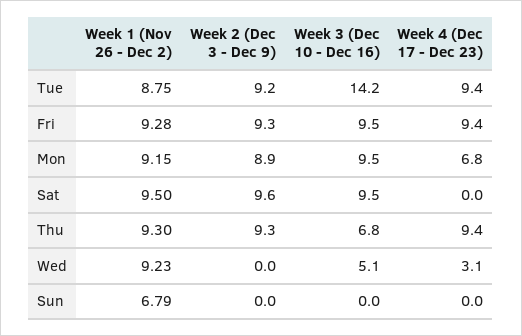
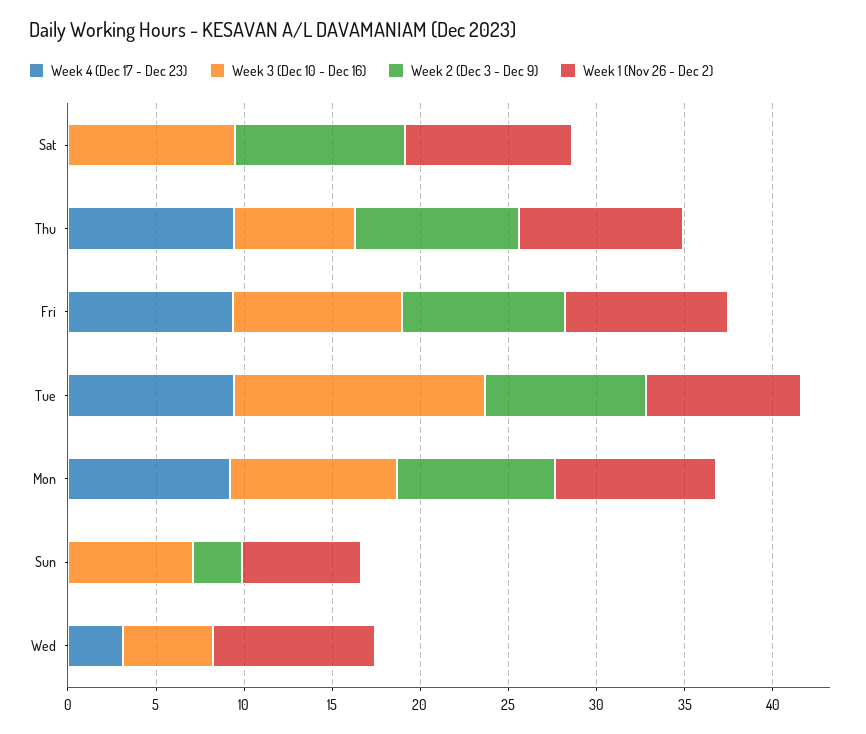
  {
    "Week 1 (Nov 26 - Dec 2)": {
      "Tue": 8.75,
      "Fri": 9.28,
      "Mon": 9.15,
      "Sat": 9.5,
      "Thu": 9.3,
      "Wed": 9.23,
      "Sun": 6.79
    },
    "Week 2 (Dec 3 - Dec 9)": {
      "Tue": 9.2,
      "Fri": 9.3,
      "Mon": 8.9,
      "Sat": 9.6,
      "Thu": 9.3,
      "Wed": 0,
-     "Sun": 0
+     "Sun": 3
    },
    "Week 3 (Dec 10 - Dec 16)": {
      "Tue": 14.2,
      "Fri": 9.5,
      "Mon": 9.5,
      "Sat": 9.5,
      "Thu": 6.8,
      "Wed": 5.1,
-     "Sun": 0
+     "Sun": 7
    },
    "Week 4 (Dec 17 - Dec 23)": {
      "Tue": 9.4,
      "Fri": 9.4,
-     "Mon": 6.8,
+     "Mon": 9,
      "Sat": 0,
      "Thu": 9.4,
      "Wed": 3.1,
      "Sun": 0
    }
  }

